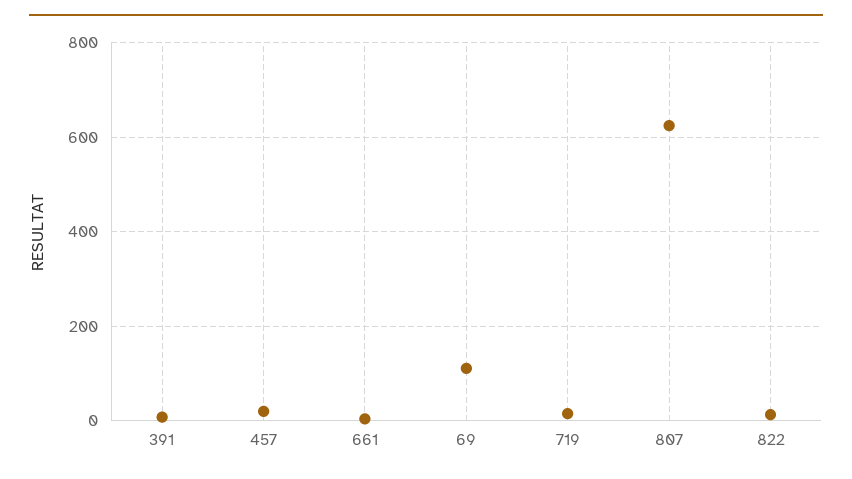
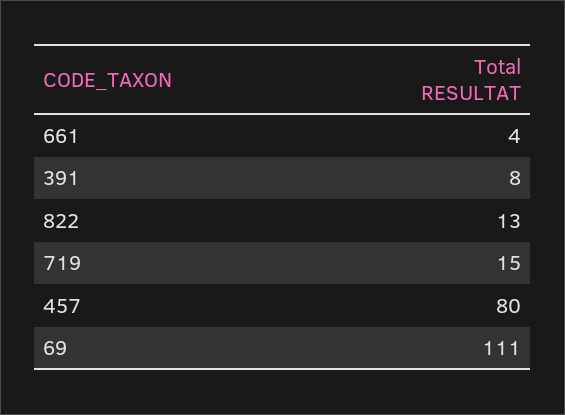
  {
    "391": 8,
-   "457": 20,
+   "457": 80,
    "661": 4,
    "69": 111,
    "719": 15,
-   "807": 620,
    "822": 13
  }

